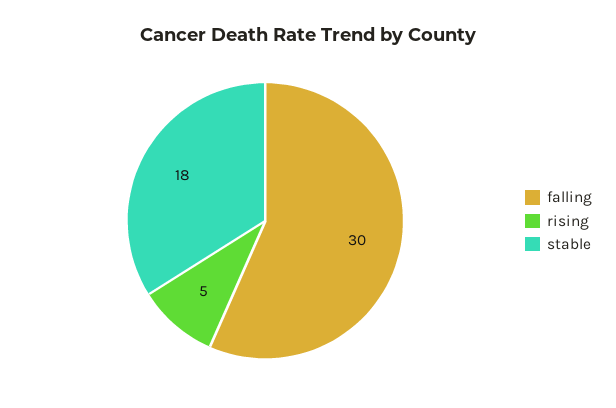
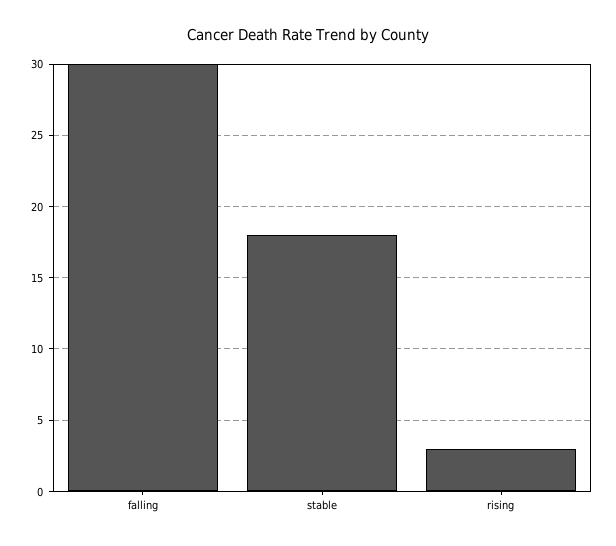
  {
    "falling": 30,
-   "rising": 5,
+   "rising": 3,
    "stable": 18
  }

